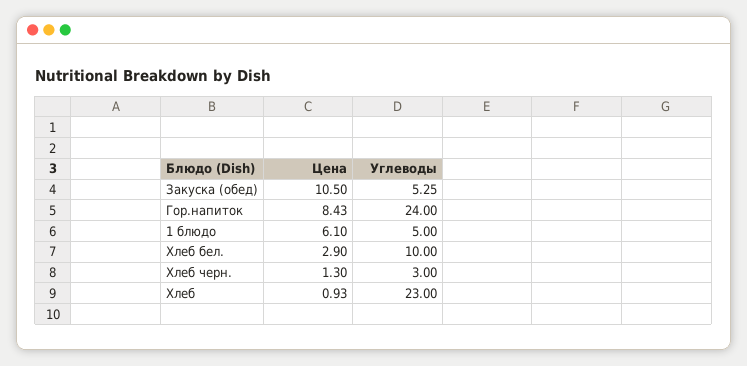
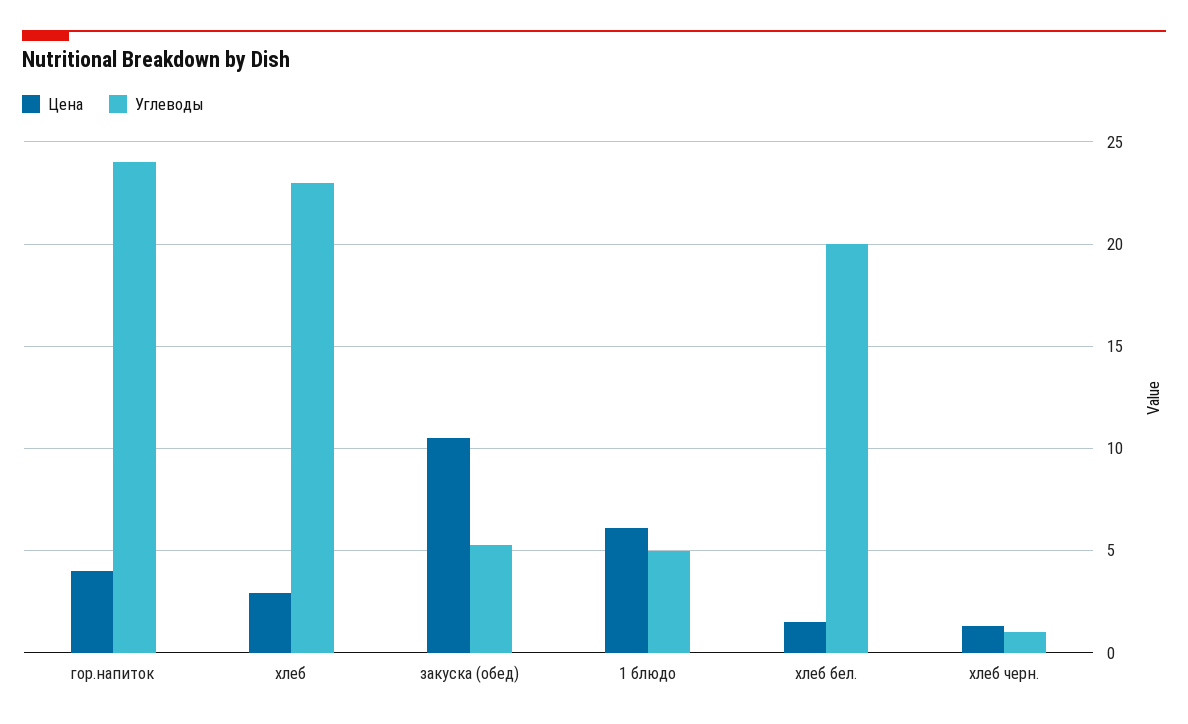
  {
    "Цена": {
      "Закуска (обед)": 10.5,
-     "Гор.напиток": 8.43,
+     "Гор.напиток": 4,
      "1 блюдо": 6.1,
-     "Хлеб бел.": 2.9,
+     "Хлеб бел.": 1.5,
      "Хлеб черн.": 1.3,
-     "Хлеб": 0.93
+     "Хлеб": 3
    },
    "Углеводы": {
      "Закуска (обед)": 5.25,
      "Гор.напиток": 24,
      "1 блюдо": 5,
-     "Хлеб бел.": 10,
+     "Хлеб бел.": 20,
-     "Хлеб черн.": 3,
+     "Хлеб черн.": 1,
      "Хлеб": 23
    }
  }

